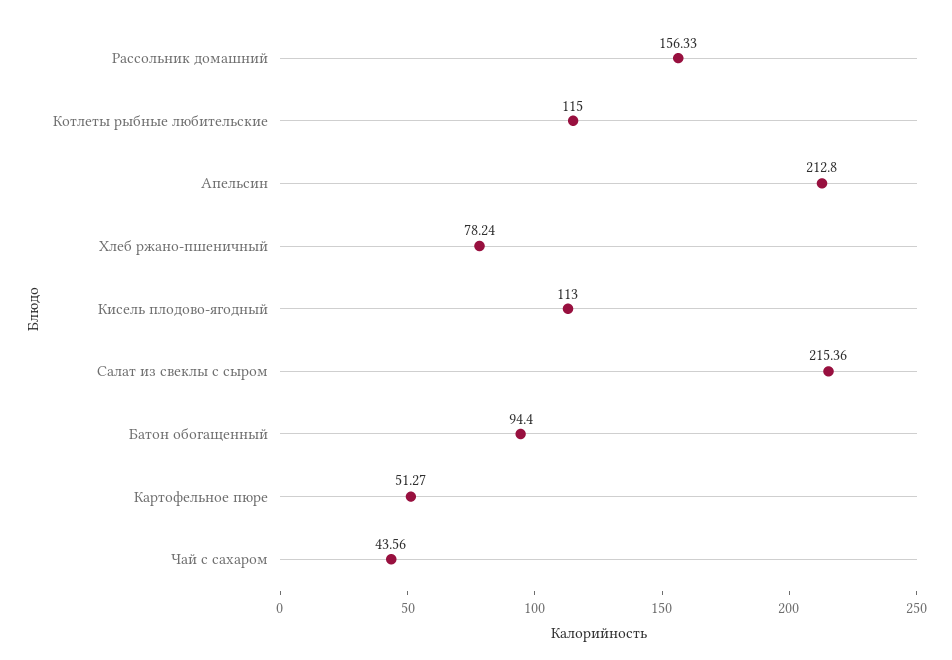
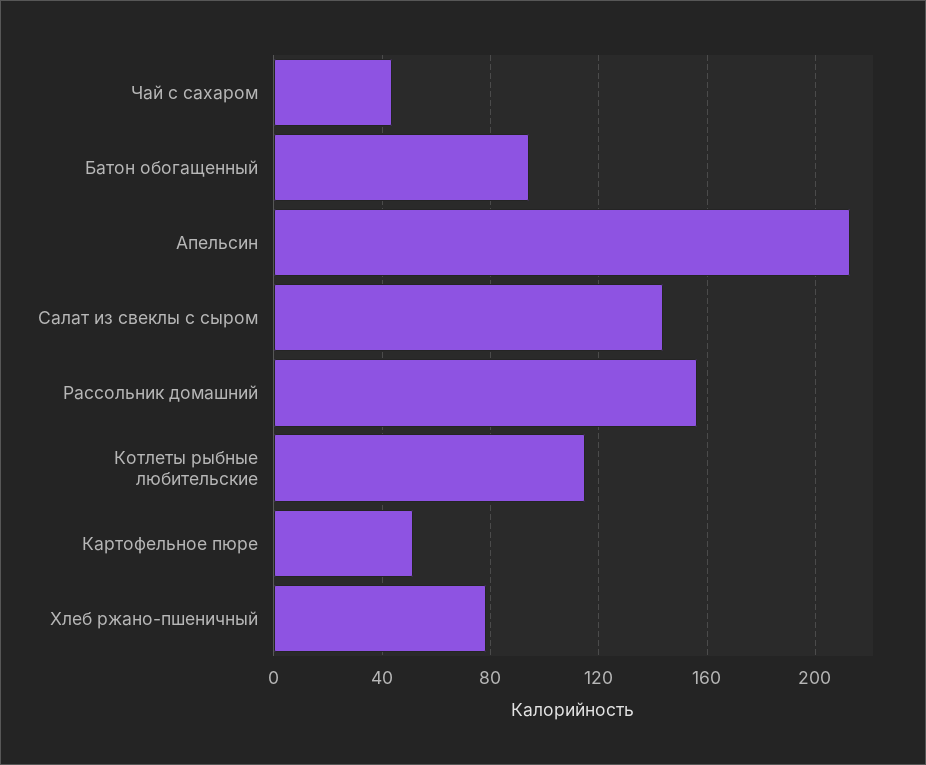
  {
    "Рассольник домашний": 156.33,
    "Котлеты рыбные любительские": 115,
    "Апельсин": 212.8,
    "Хлеб ржано-пшеничный": 78.24,
-   "Кисель плодово-ягодный": 113,
-   "Салат из свеклы с сыром": 215.36,
+   "Салат из свеклы с сыром": 145,
    "Батон обогащенный": 94.4,
    "Картофельное пюре": 51.27,
    "Чай с сахаром": 43.56
  }

